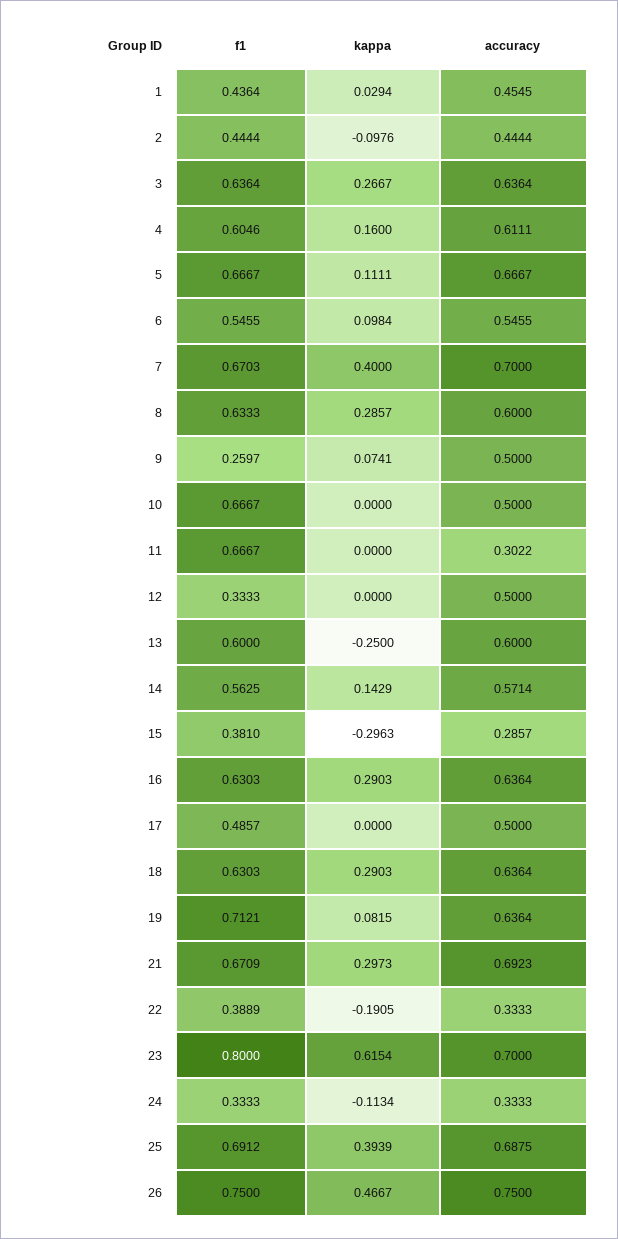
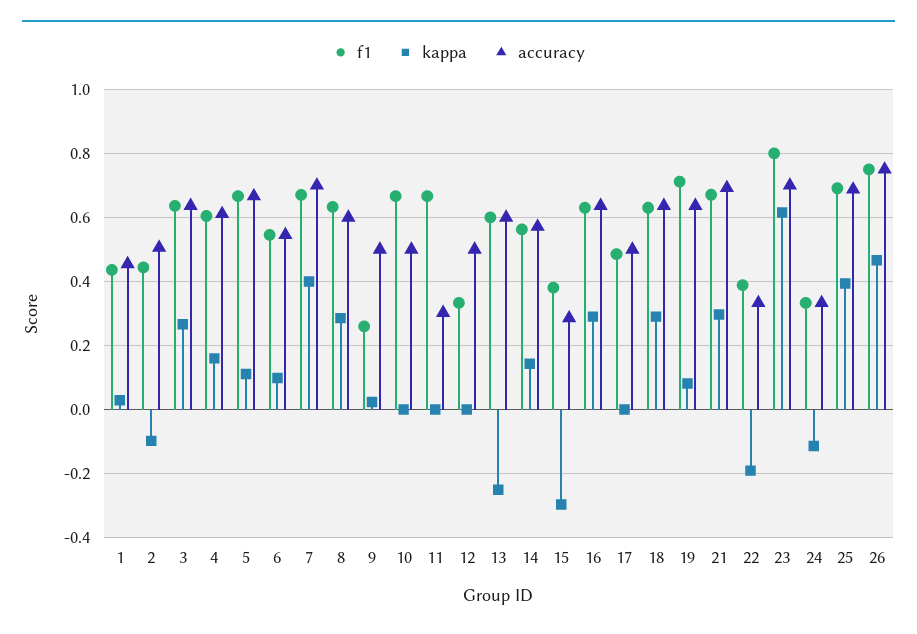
  {
    "f1": {
      "1": 0.4364,
      "2": 0.4444,
      "3": 0.6364,
      "4": 0.6046,
      "5": 0.6667,
      "6": 0.5455,
      "7": 0.6703,
      "8": 0.6333,
      "9": 0.2597,
      "10": 0.6667,
      "11": 0.6667,
      "12": 0.3333,
      "13": 0.6,
      "14": 0.5625,
      "15": 0.381,
      "16": 0.6303,
      "17": 0.4857,
      "18": 0.6303,
      "19": 0.7121,
      "21": 0.6709,
      "22": 0.3889,
      "23": 0.8,
      "24": 0.3333,
      "25": 0.6912,
      "26": 0.75
    },
    "kappa": {
      "1": 0.0294,
      "2": -0.0976,
      "3": 0.2667,
      "4": 0.16,
      "5": 0.1111,
      "6": 0.0984,
      "7": 0.4,
      "8": 0.2857,
-     "9": 0.0741,
+     "9": 0.02,
      "10": 0,
      "11": 0,
      "12": 0,
      "13": -0.25,
      "14": 0.1429,
      "15": -0.2963,
      "16": 0.2903,
      "17": 0,
      "18": 0.2903,
      "19": 0.0815,
      "21": 0.2973,
      "22": -0.1905,
      "23": 0.6154,
      "24": -0.1134,
      "25": 0.3939,
      "26": 0.4667
    },
    "accuracy": {
      "1": 0.4545,
-     "2": 0.4444,
+     "2": 0.5,
      "3": 0.6364,
      "4": 0.6111,
      "5": 0.6667,
      "6": 0.5455,
      "7": 0.7,
      "8": 0.6,
      "9": 0.5,
      "10": 0.5,
      "11": 0.3022,
      "12": 0.5,
      "13": 0.6,
      "14": 0.5714,
      "15": 0.2857,
      "16": 0.6364,
      "17": 0.5,
      "18": 0.6364,
      "19": 0.6364,
      "21": 0.6923,
      "22": 0.3333,
      "23": 0.7,
      "24": 0.3333,
      "25": 0.6875,
      "26": 0.75
    }
  }

